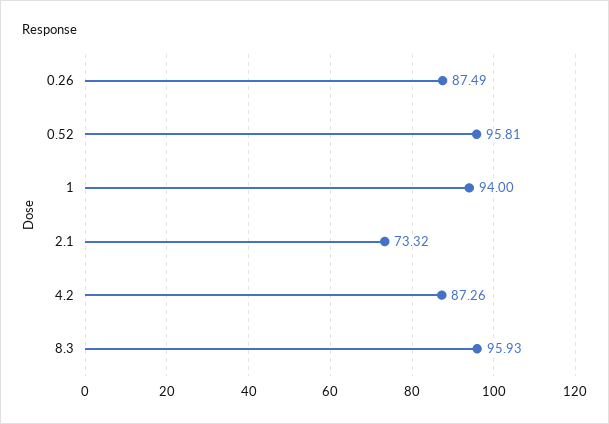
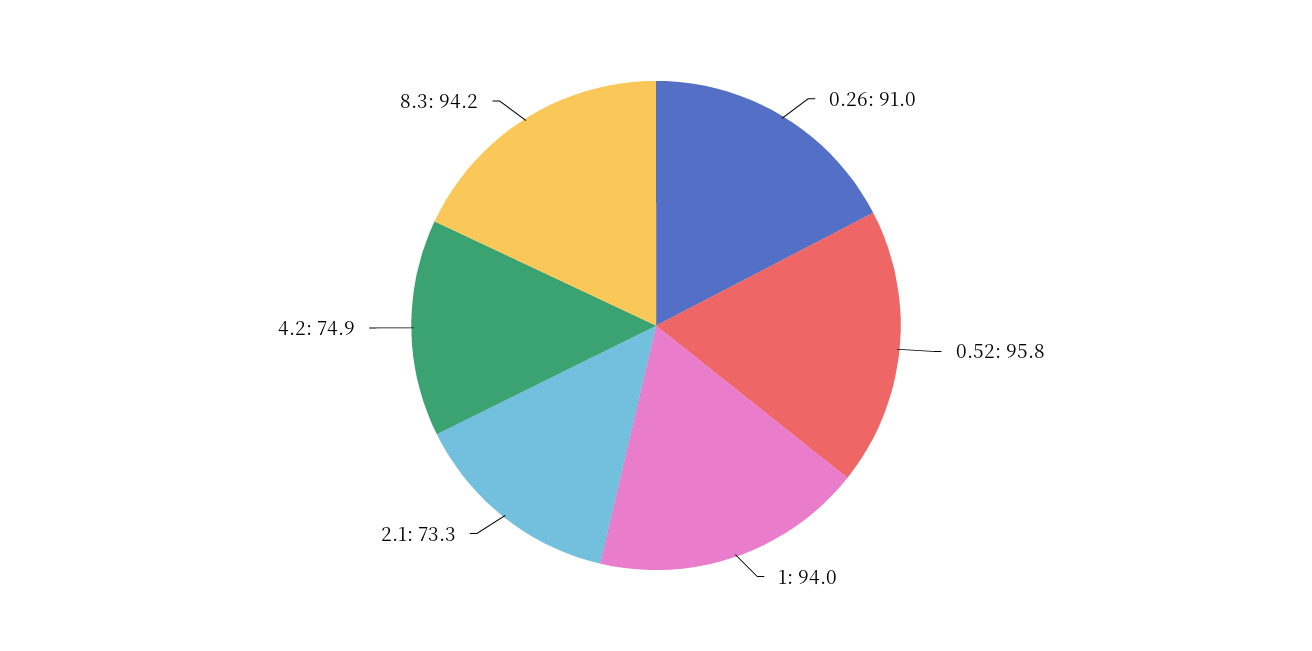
  {
-   "0.26": 87.49,
+   "0.26": 91,
    "0.52": 95.81,
    "1": 94,
    "2.1": 73.32,
-   "4.2": 87.26,
+   "4.2": 74.9,
-   "8.3": 95.93
+   "8.3": 94.2
  }

